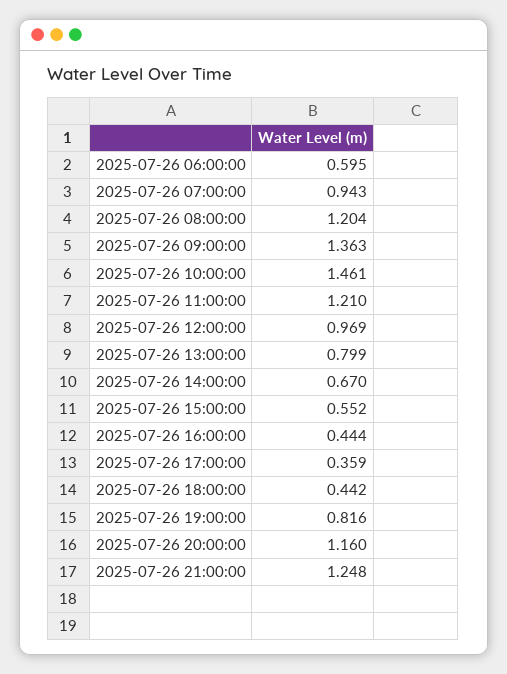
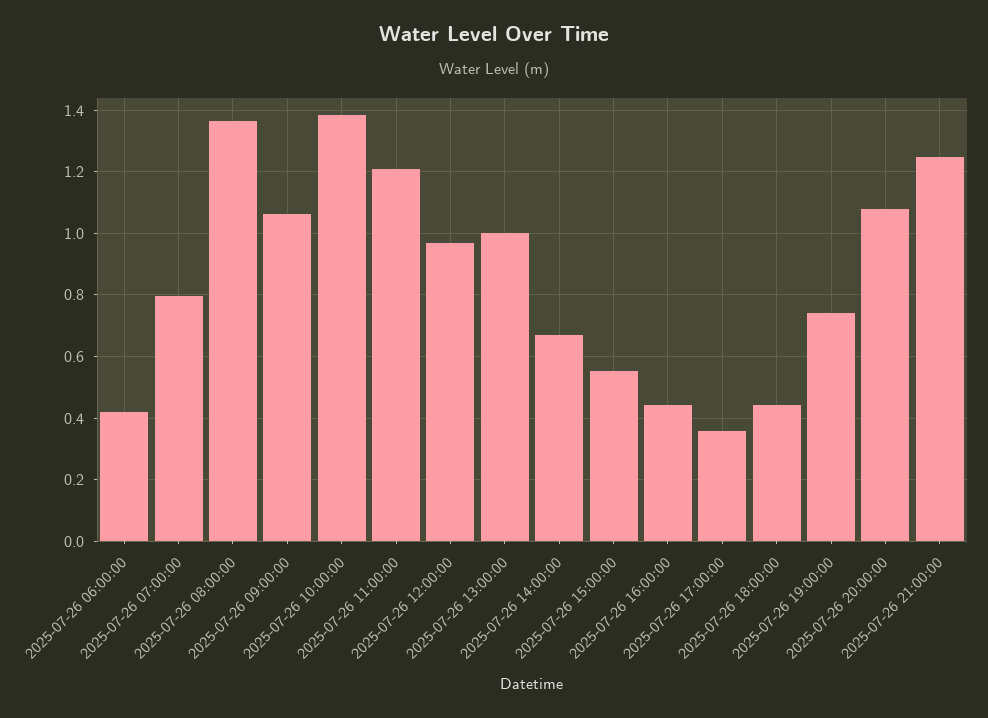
  {
-   "2025-07-26 06:00:00": 0.595,
+   "2025-07-26 06:00:00": 0.42,
-   "2025-07-26 07:00:00": 0.943,
+   "2025-07-26 07:00:00": 0.8,
-   "2025-07-26 08:00:00": 1.204,
+   "2025-07-26 08:00:00": 1.36,
-   "2025-07-26 09:00:00": 1.363,
+   "2025-07-26 09:00:00": 1.06,
-   "2025-07-26 10:00:00": 1.461,
+   "2025-07-26 10:00:00": 1.38,
    "2025-07-26 11:00:00": 1.21,
    "2025-07-26 12:00:00": 0.969,
-   "2025-07-26 13:00:00": 0.799,
+   "2025-07-26 13:00:00": 1,
    "2025-07-26 14:00:00": 0.67,
    "2025-07-26 15:00:00": 0.552,
    "2025-07-26 16:00:00": 0.444,
    "2025-07-26 17:00:00": 0.359,
    "2025-07-26 18:00:00": 0.442,
-   "2025-07-26 19:00:00": 0.816,
+   "2025-07-26 19:00:00": 0.74,
-   "2025-07-26 20:00:00": 1.16,
+   "2025-07-26 20:00:00": 1.08,
    "2025-07-26 21:00:00": 1.248
  }

